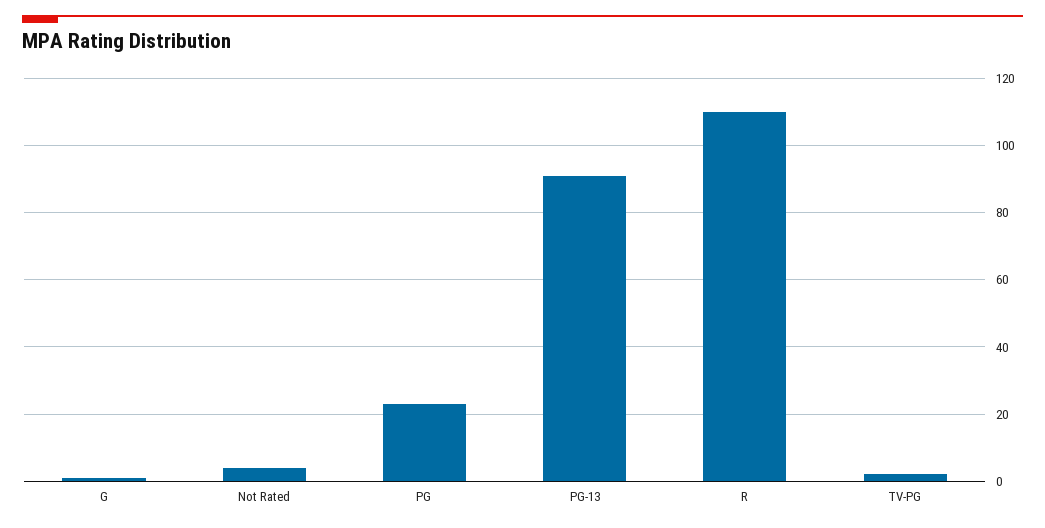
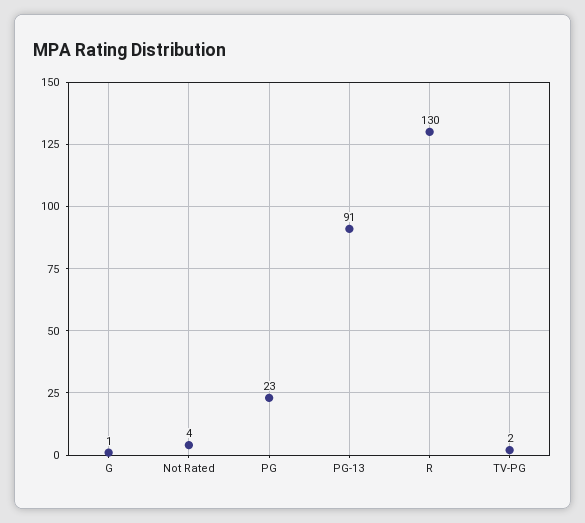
  {
    "G": 1,
    "Not Rated": 4,
    "PG": 23,
    "PG-13": 91,
-   "R": 110,
+   "R": 130,
    "TV-PG": 2
  }

